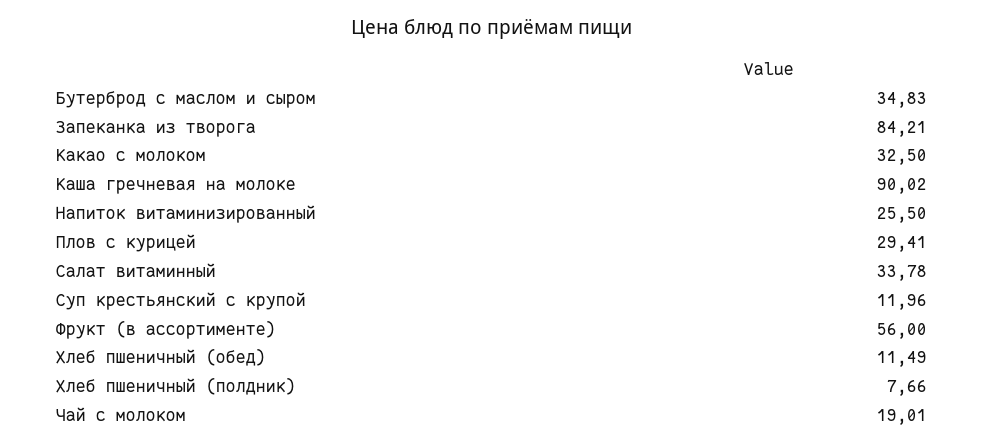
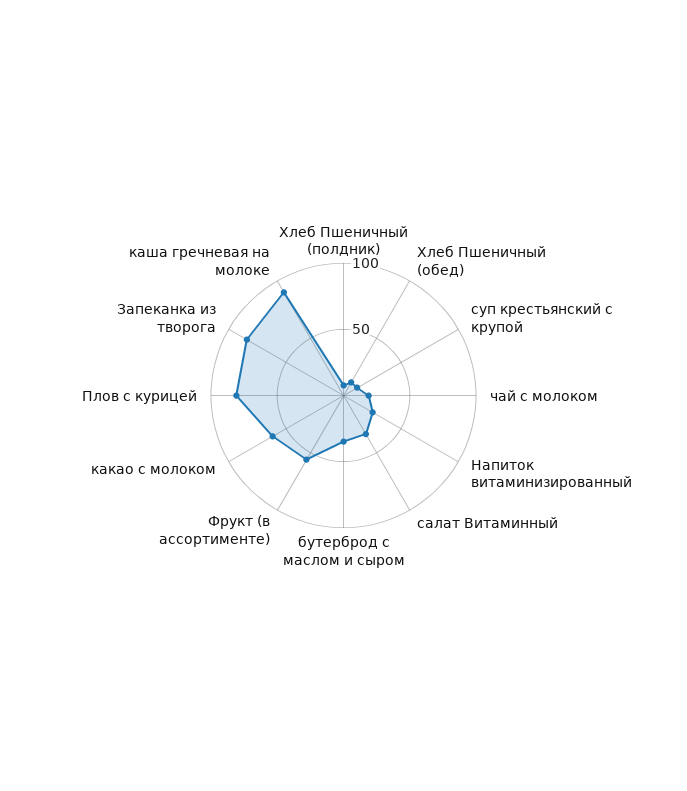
  {
    "Бутерброд с маслом и сыром": 34.83,
    "Запеканка из творога": 84.21,
-   "Какао с молоком": 32.5,
+   "Какао с молоком": 60,
    "Каша гречневая на молоке": 90.02,
    "Напиток витаминизированный": 25.5,
-   "Плов с курицей": 29.41,
+   "Плов с курицей": 80,
    "Салат витаминный": 33.78,
    "Суп крестьянский с крупой": 11.96,
    "Фрукт (в ассортименте)": 56,
    "Хлеб пшеничный (обед)": 11.49,
    "Хлеб пшеничный (полдник)": 7.66,
    "Чай с молоком": 19.01
  }

